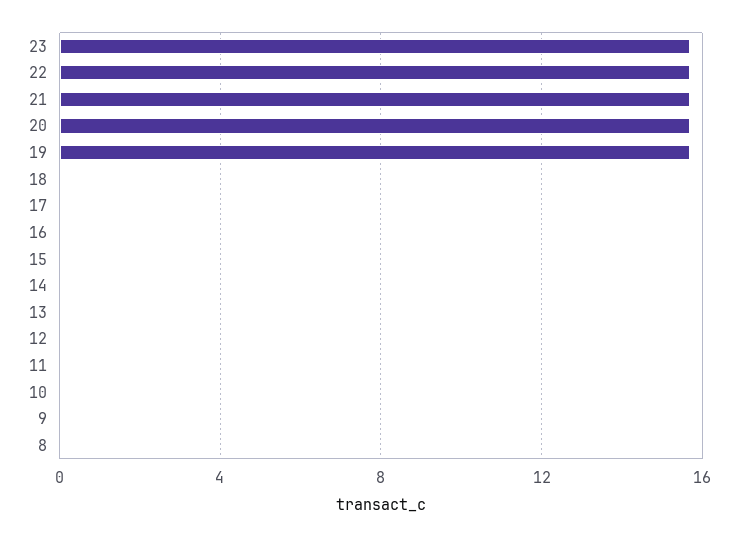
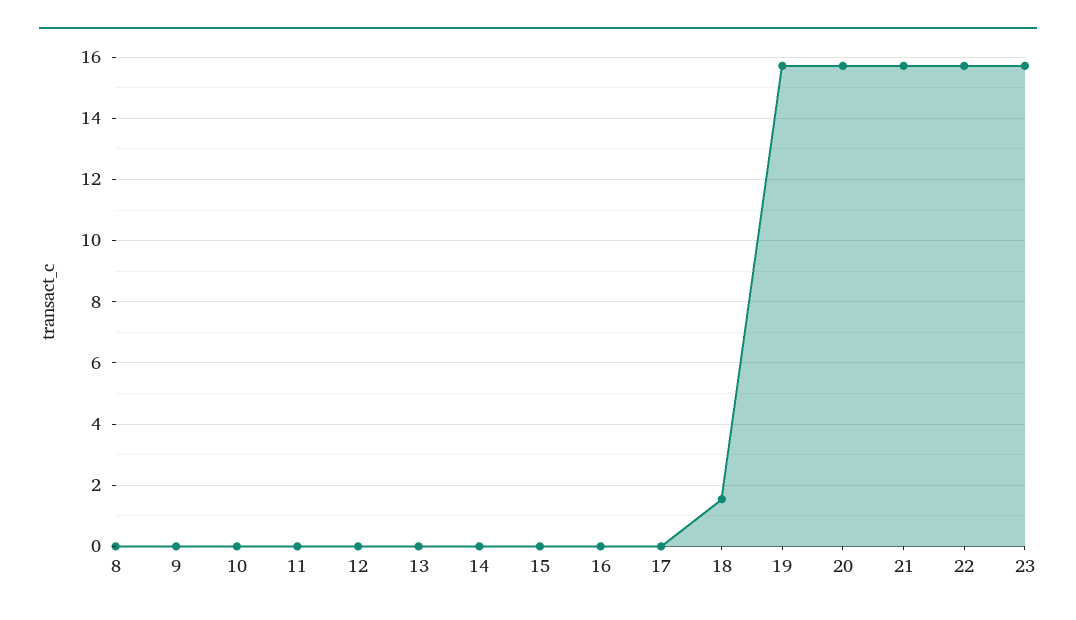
  {
    "23": 15.8,
    "22": 15.8,
    "21": 15.8,
    "20": 15.8,
    "19": 15.8,
-   "18": 0,
+   "18": 1.6,
    "17": 0,
    "16": 0,
    "15": 0,
    "14": 0,
    "13": 0,
    "12": 0,
    "11": 0,
    "10": 0,
    "9": 0,
    "8": 0
  }

